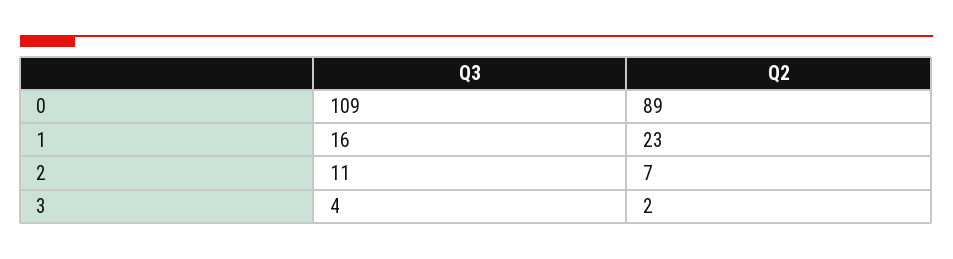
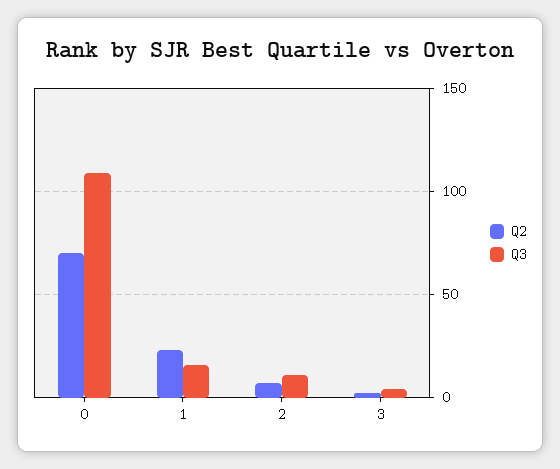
  {
    "Q3": {
      "0": 109,
      "1": 16,
      "2": 11,
      "3": 4
    },
    "Q2": {
-     "0": 89,
+     "0": 70,
      "1": 23,
      "2": 7,
      "3": 2
    }
  }

